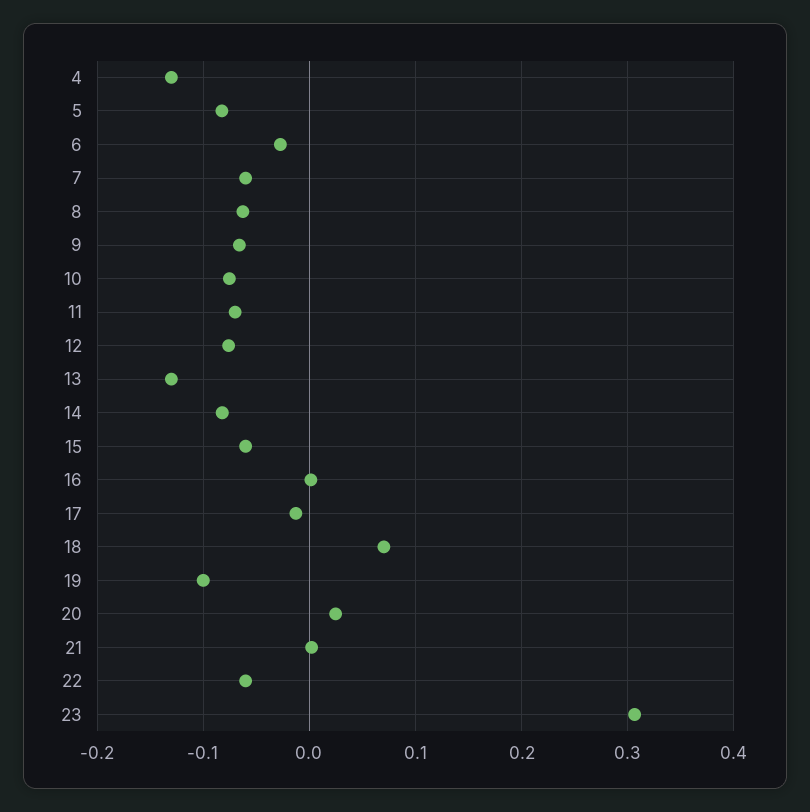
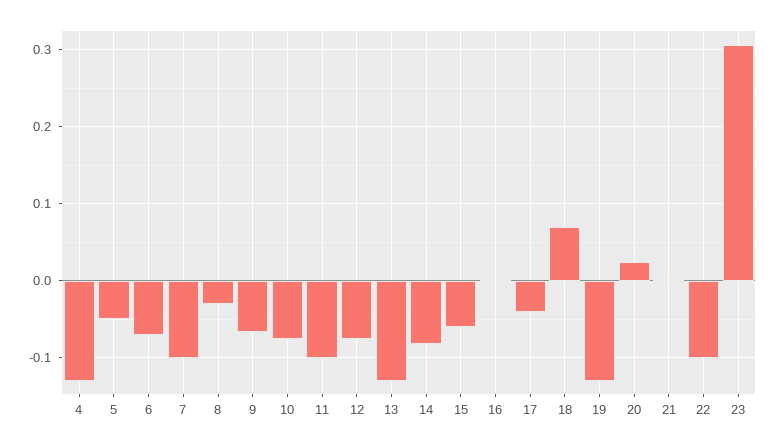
  {
    "4": -0.13,
-   "5": -0.08,
+   "5": -0.05,
-   "6": -0.03,
+   "6": -0.07,
-   "7": -0.06,
+   "7": -0.1,
-   "8": -0.06,
+   "8": -0.03,
    "9": -0.07,
    "10": -0.08,
-   "11": -0.07,
+   "11": -0.1,
    "12": -0.08,
    "13": -0.13,
    "14": -0.08,
    "15": -0.06,
    "16": 0,
-   "17": -0.01,
+   "17": -0.04,
    "18": 0.07,
-   "19": -0.1,
+   "19": -0.13,
    "20": 0.02,
    "21": 0,
-   "22": -0.06,
+   "22": -0.1,
    "23": 0.31
  }

